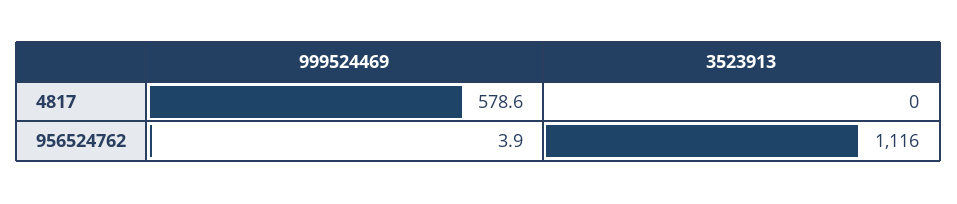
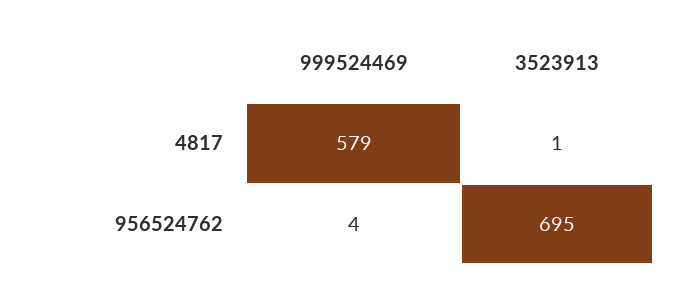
  {
    "999524469": {
      "4817": 578.6,
      "956524762": 3.9
    },
    "3523913": {
-     "4817": 0,
+     "4817": 1,
-     "956524762": 1116
+     "956524762": 695
    }
  }

